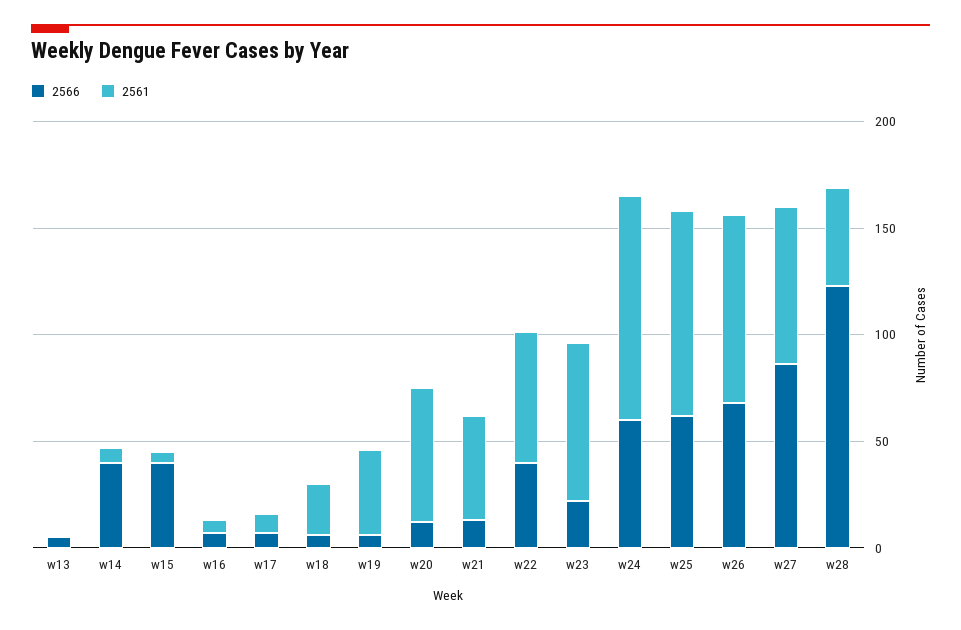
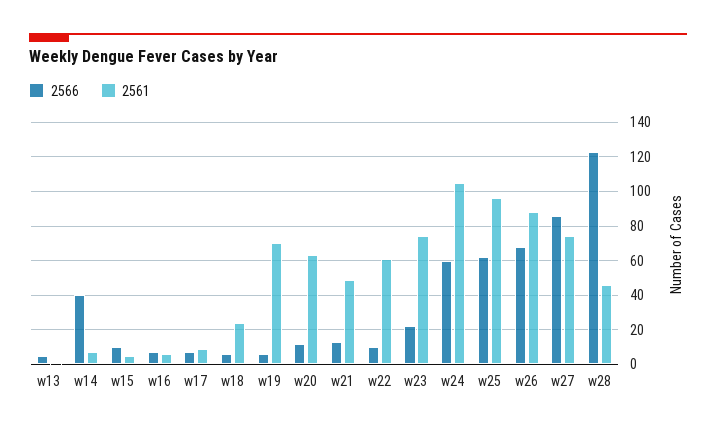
  {
    "2566": {
      "w13": 5,
      "w14": 40,
-     "w15": 40,
+     "w15": 10,
      "w16": 5,
      "w17": 5,
      "w18": 5,
      "w19": 5,
      "w20": 10,
      "w21": 15,
-     "w22": 40,
+     "w22": 10,
      "w23": 20,
      "w24": 60,
      "w25": 60,
      "w26": 70,
      "w27": 85,
      "w28": 125
    },
    "2561": {
      "w13": 0,
      "w14": 5,
      "w15": 5,
      "w16": 5,
      "w17": 10,
      "w18": 25,
-     "w19": 40,
+     "w19": 70,
      "w20": 65,
      "w21": 50,
      "w22": 60,
      "w23": 75,
      "w24": 105,
      "w25": 95,
      "w26": 90,
      "w27": 75,
      "w28": 45
    }
  }

